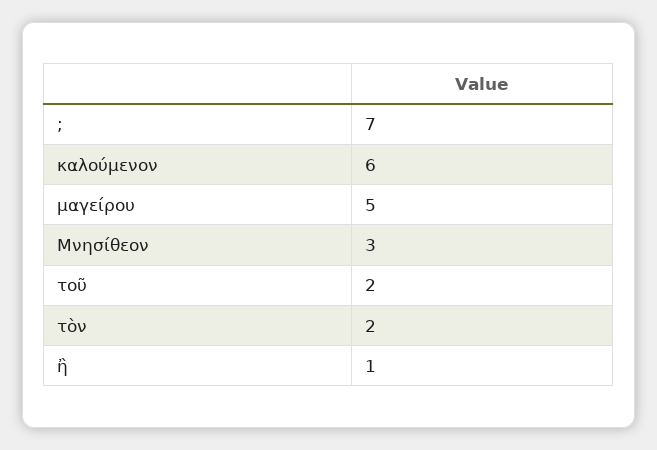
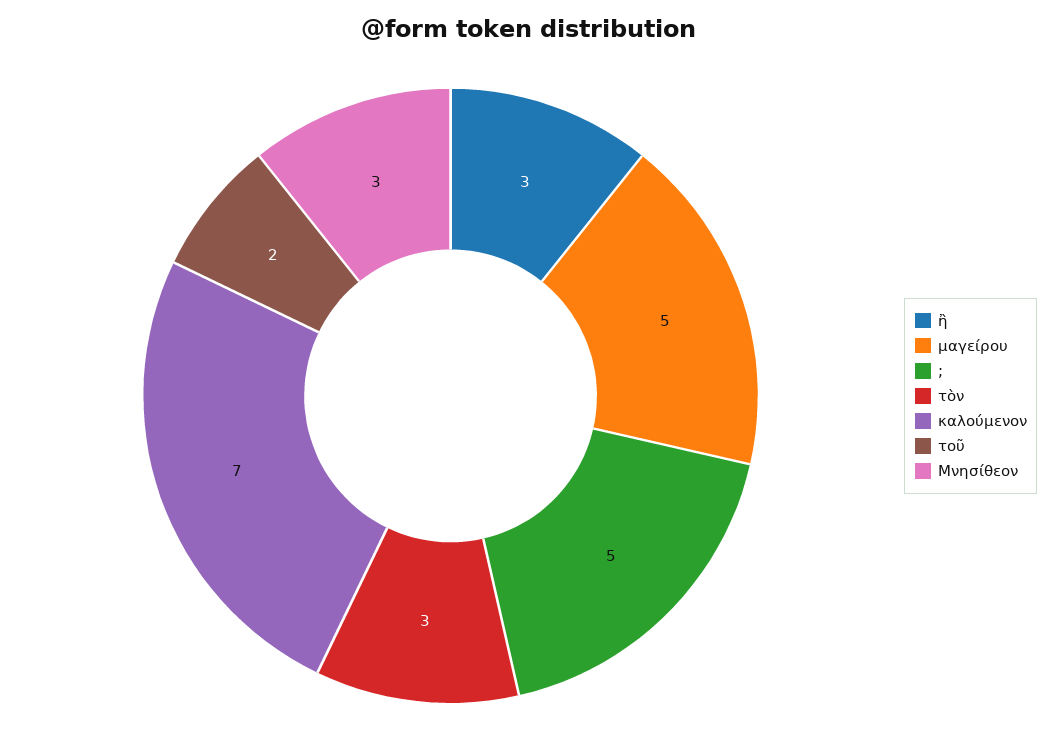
  {
-   ";": 7,
+   ";": 5,
-   "καλούμενον": 6,
+   "καλούμενον": 7,
    "μαγείρου": 5,
    "Μνησίθεον": 3,
    "τοῦ": 2,
-   "τὸν": 2,
+   "τὸν": 3,
-   "ἢ": 1
+   "ἢ": 3
  }

